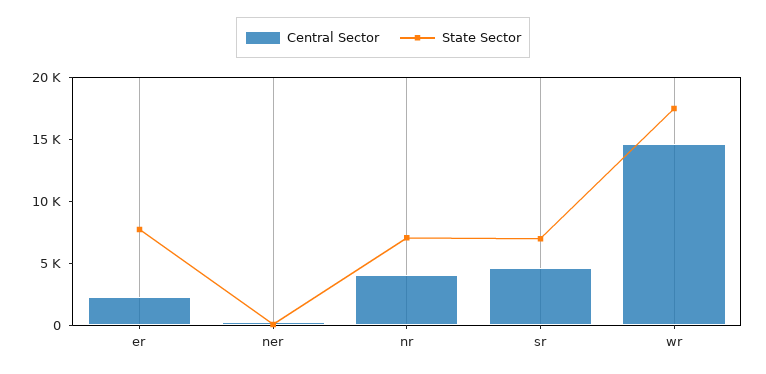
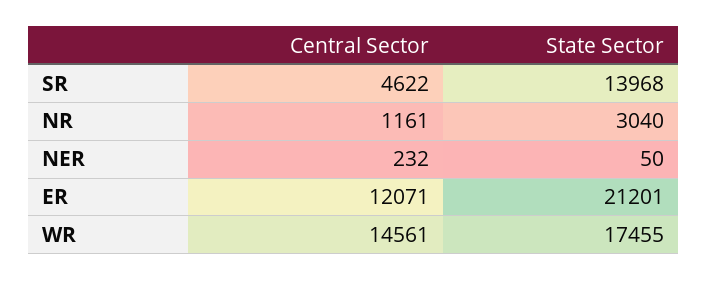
  {
    "Central Sector": {
-     "er": 2000,
+     "er": 12071,
      "ner": 232,
-     "nr": 4000,
+     "nr": 1161,
      "sr": 4622,
      "wr": 14561
    },
    "State Sector": {
-     "er": 8000,
+     "er": 21201,
      "ner": 50,
-     "nr": 7000,
+     "nr": 3040,
-     "sr": 7000,
+     "sr": 13968,
      "wr": 17455
    }
  }

